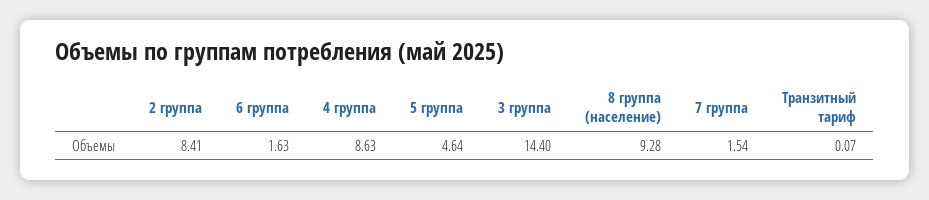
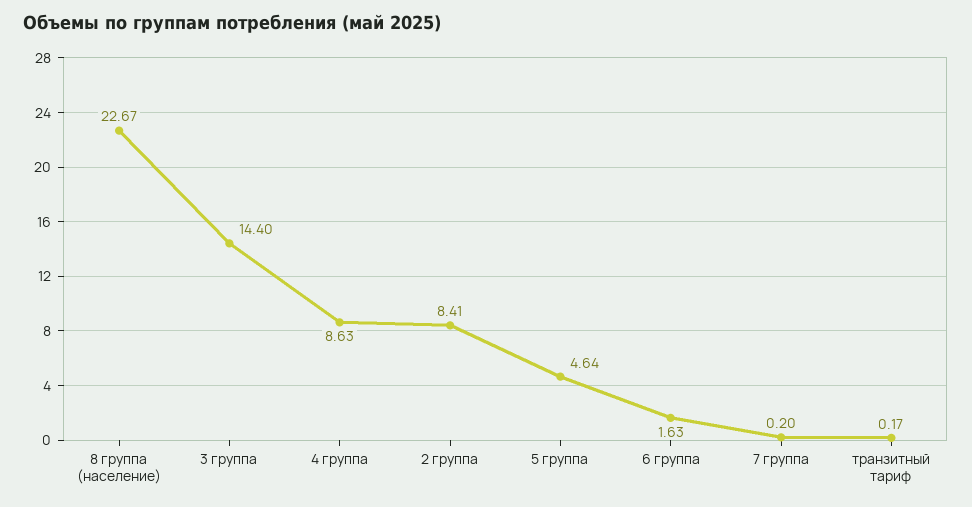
  {
    "2 группа": 8.41,
    "6 группа": 1.63,
    "4 группа": 8.63,
    "5 группа": 4.64,
    "3 группа": 14.4,
-   "8 группа (население)": 9.28,
+   "8 группа (население)": 22.67,
-   "7 группа": 1.54,
+   "7 группа": 0.2,
-   "Транзитный тариф": 0.07
+   "Транзитный тариф": 0.17
  }

